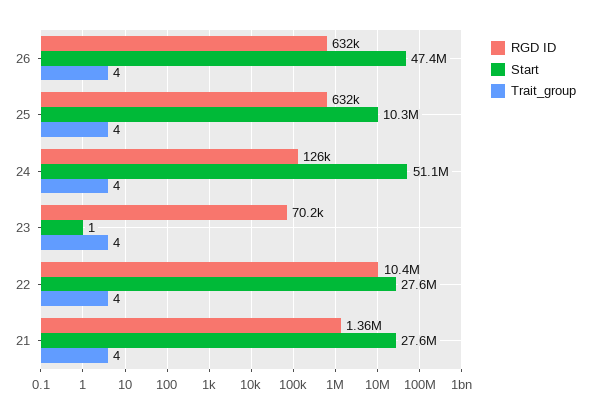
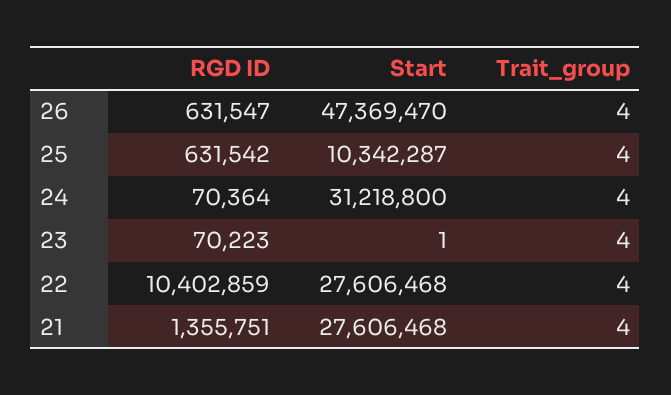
  {
    "RGD ID": {
      "26": 631547,
      "25": 631542,
-     "24": 126000,
+     "24": 70364,
      "23": 70223,
      "22": 10402859,
      "21": 1355751
    },
    "Start": {
      "26": 47369470,
      "25": 10342287,
-     "24": 51100000,
+     "24": 31218800,
      "23": 1,
      "22": 27606468,
      "21": 27606468
    },
    "Trait_group": {
      "26": 4,
      "25": 4,
      "24": 4,
      "23": 4,
      "22": 4,
      "21": 4
    }
  }

